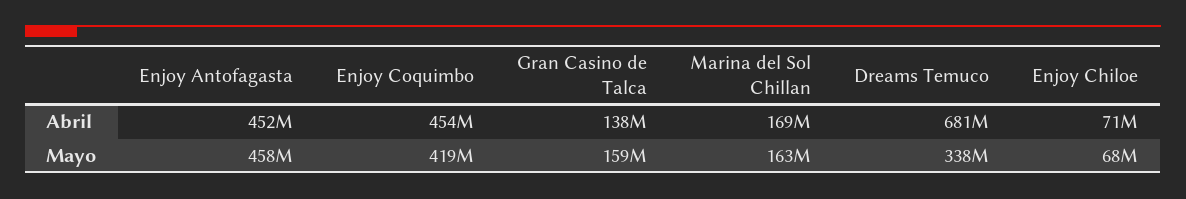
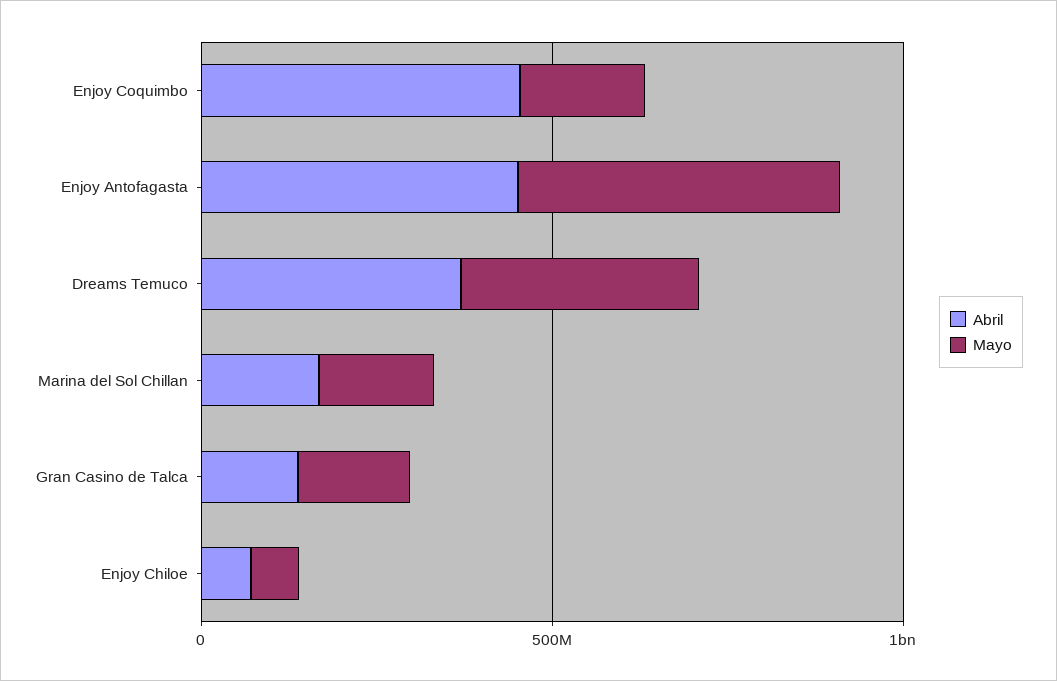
  {
    "Abril": {
      "Enjoy Antofagasta": 452000000,
      "Enjoy Coquimbo": 454000000,
      "Gran Casino de Talca": 138000000,
      "Marina del Sol Chillan": 169000000,
-     "Dreams Temuco": 681000000,
+     "Dreams Temuco": 400000000,
      "Enjoy Chiloe": 71000000
    },
    "Mayo": {
      "Enjoy Antofagasta": 458000000,
-     "Enjoy Coquimbo": 419000000,
+     "Enjoy Coquimbo": 200000000,
      "Gran Casino de Talca": 159000000,
      "Marina del Sol Chillan": 163000000,
      "Dreams Temuco": 338000000,
      "Enjoy Chiloe": 68000000
    }
  }

